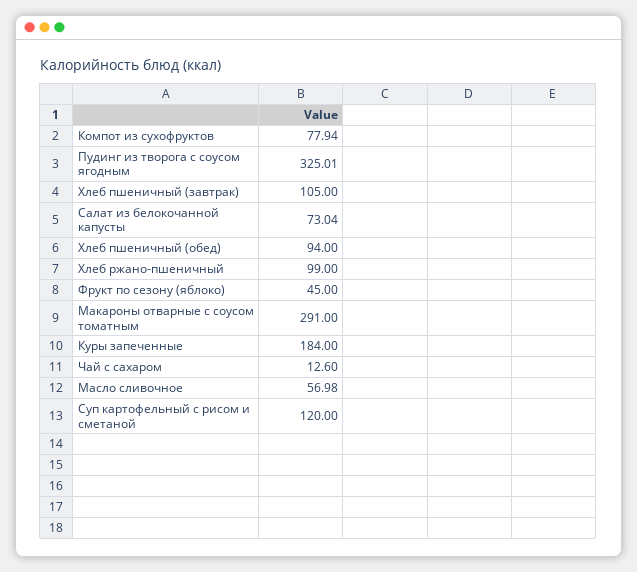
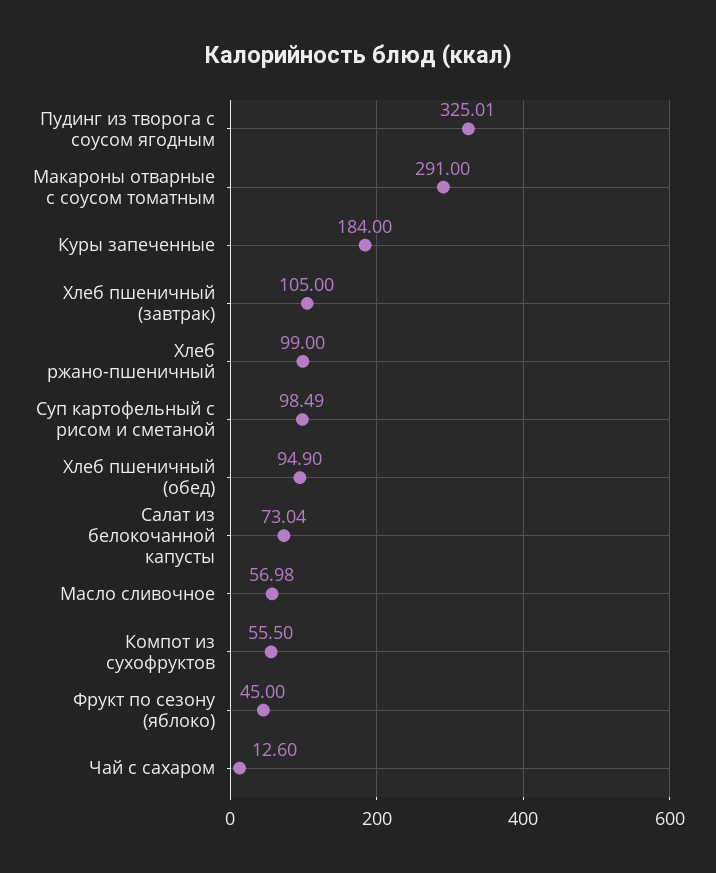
  {
-   "Компот из сухофруктов": 77.94,
+   "Компот из сухофруктов": 55.5,
    "Пудинг из творога с соусом ягодным": 325.01,
    "Хлеб пшеничный (завтрак)": 105,
    "Салат из белокочанной капусты": 73.04,
-   "Хлеб пшеничный (обед)": 94,
+   "Хлеб пшеничный (обед)": 94.9,
    "Хлеб ржано-пшеничный": 99,
    "Фрукт по сезону (яблоко)": 45,
    "Макароны отварные с соусом томатным": 291,
    "Куры запеченные": 184,
    "Чай с сахаром": 12.6,
    "Масло сливочное": 56.98,
-   "Суп картофельный с рисом и сметаной": 120
+   "Суп картофельный с рисом и сметаной": 98.49
  }

